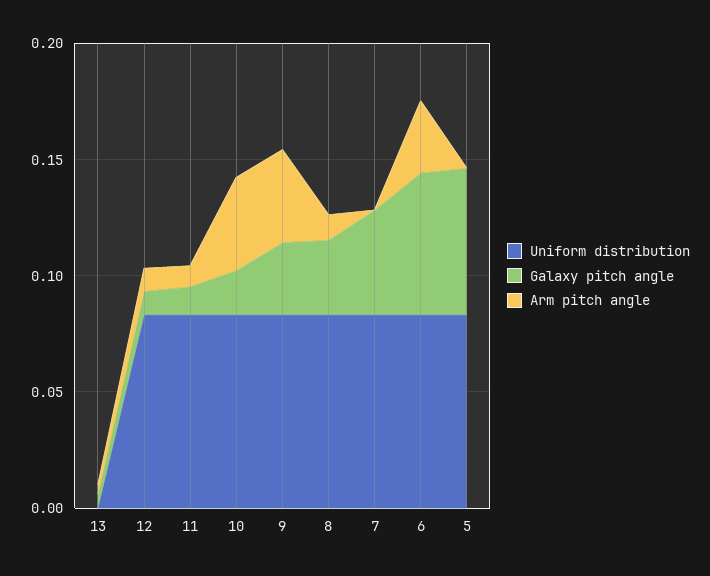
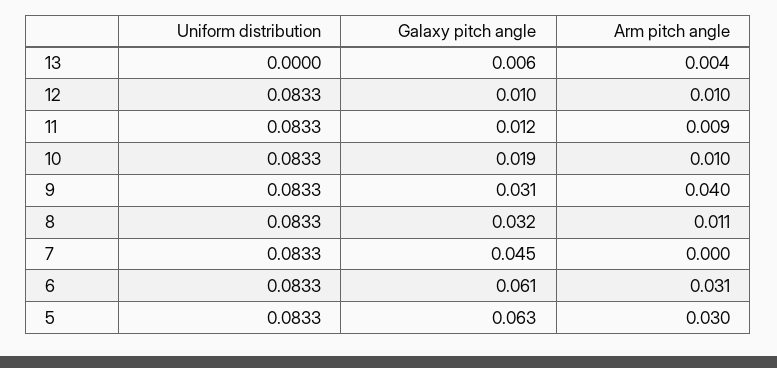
  {
    "Uniform distribution": {
      "13": 0,
      "12": 0.0833,
      "11": 0.0833,
      "10": 0.0833,
      "9": 0.0833,
      "8": 0.0833,
      "7": 0.0833,
      "6": 0.0833,
      "5": 0.0833
    },
    "Galaxy pitch angle": {
      "13": 0.006,
      "12": 0.01,
      "11": 0.012,
      "10": 0.019,
      "9": 0.031,
      "8": 0.032,
      "7": 0.045,
      "6": 0.061,
      "5": 0.063
    },
    "Arm pitch angle": {
      "13": 0.004,
      "12": 0.01,
      "11": 0.009,
-     "10": 0.04,
+     "10": 0.01,
      "9": 0.04,
      "8": 0.011,
      "7": 0,
      "6": 0.031,
-     "5": 0
+     "5": 0.03
    }
  }

